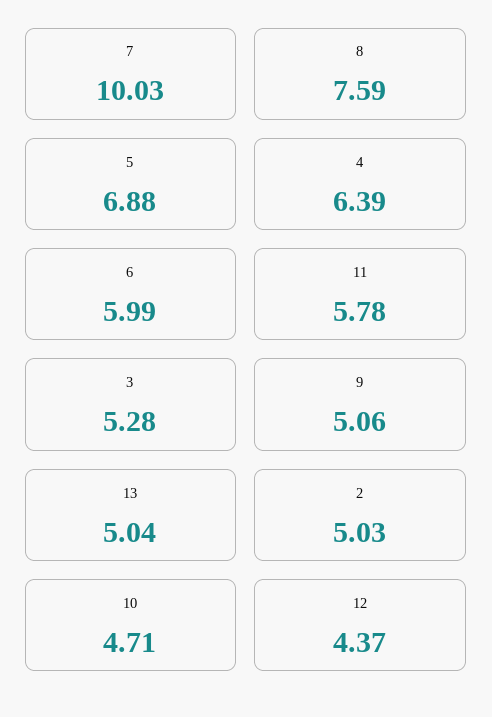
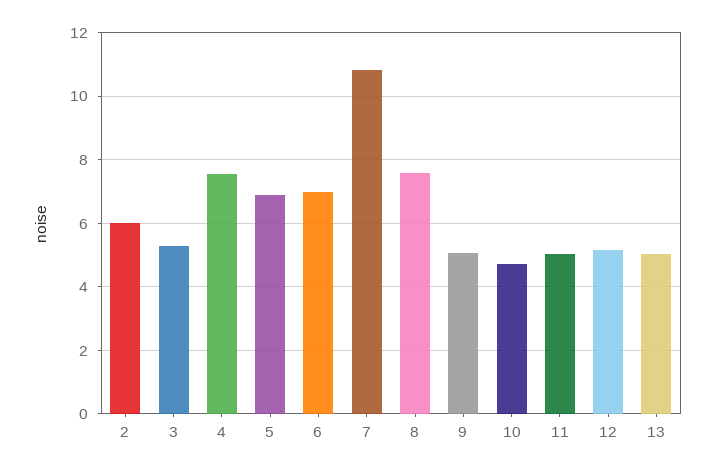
  {
-   "7": 10.03,
+   "7": 10.8,
    "8": 7.59,
    "5": 6.88,
-   "4": 6.39,
+   "4": 7.6,
-   "6": 5.99,
+   "6": 7,
-   "11": 5.78,
+   "11": 5,
    "3": 5.28,
    "9": 5.06,
    "13": 5.04,
-   "2": 5.03,
+   "2": 6,
    "10": 4.71,
-   "12": 4.37
+   "12": 5.2
  }

